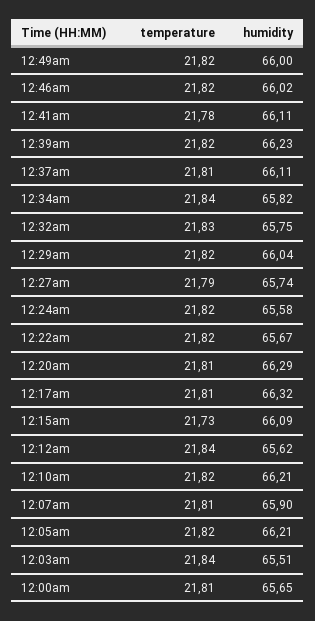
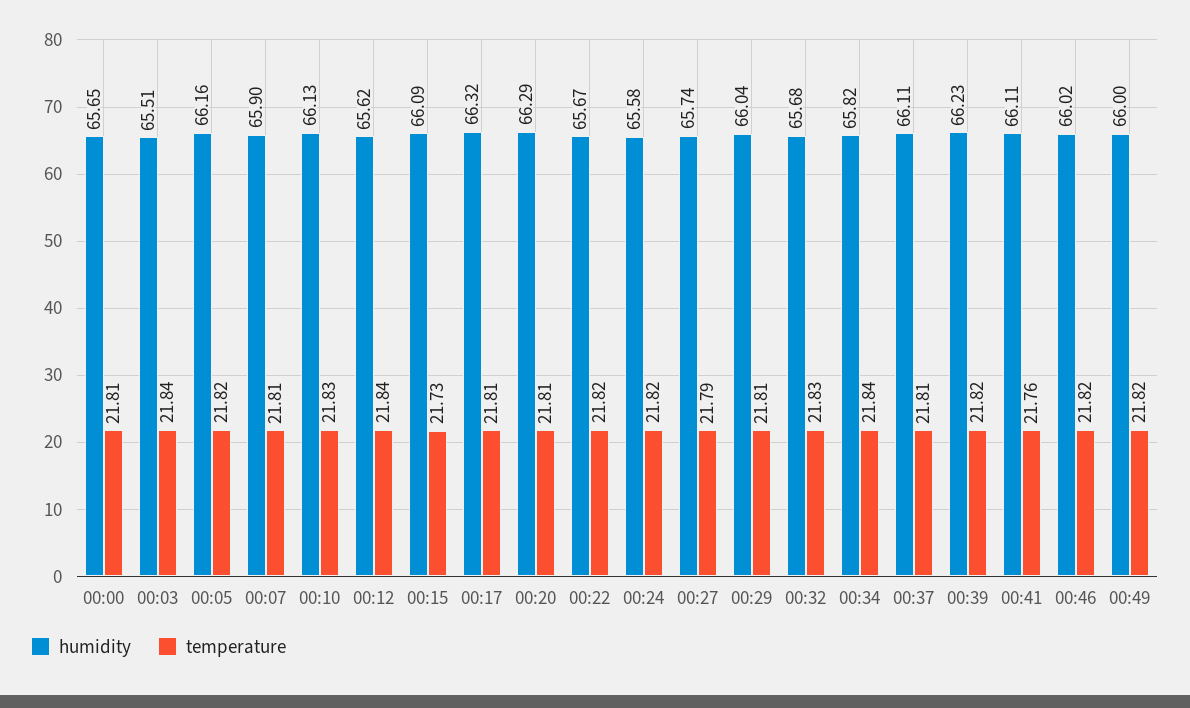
  {
    "temperature": {
      "12:49am": 21.82,
      "12:46am": 21.82,
-     "12:41am": 21.78,
+     "12:41am": 21.76,
      "12:39am": 21.82,
      "12:37am": 21.81,
      "12:34am": 21.84,
      "12:32am": 21.83,
-     "12:29am": 21.82,
+     "12:29am": 21.81,
      "12:27am": 21.79,
      "12:24am": 21.82,
      "12:22am": 21.82,
      "12:20am": 21.81,
      "12:17am": 21.81,
      "12:15am": 21.73,
      "12:12am": 21.84,
-     "12:10am": 21.82,
+     "12:10am": 21.83,
      "12:07am": 21.81,
      "12:05am": 21.82,
      "12:03am": 21.84,
      "12:00am": 21.81
    },
    "humidity": {
      "12:49am": 66,
      "12:46am": 66.02,
      "12:41am": 66.11,
      "12:39am": 66.23,
      "12:37am": 66.11,
      "12:34am": 65.82,
-     "12:32am": 65.75,
+     "12:32am": 65.68,
      "12:29am": 66.04,
      "12:27am": 65.74,
      "12:24am": 65.58,
      "12:22am": 65.67,
      "12:20am": 66.29,
      "12:17am": 66.32,
      "12:15am": 66.09,
      "12:12am": 65.62,
-     "12:10am": 66.21,
+     "12:10am": 66.13,
      "12:07am": 65.9,
-     "12:05am": 66.21,
+     "12:05am": 66.16,
      "12:03am": 65.51,
      "12:00am": 65.65
    }
  }

